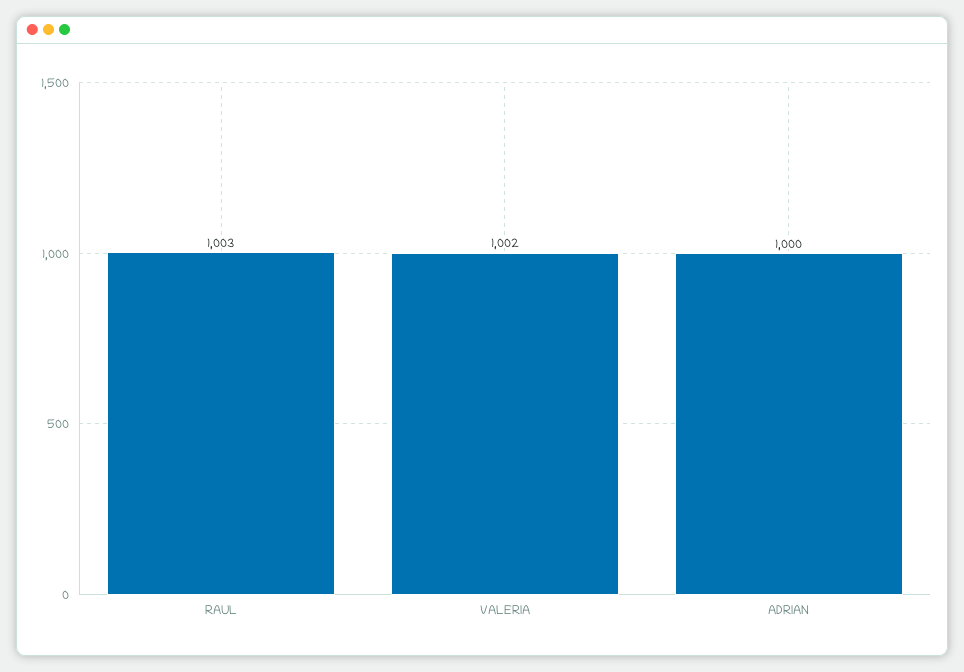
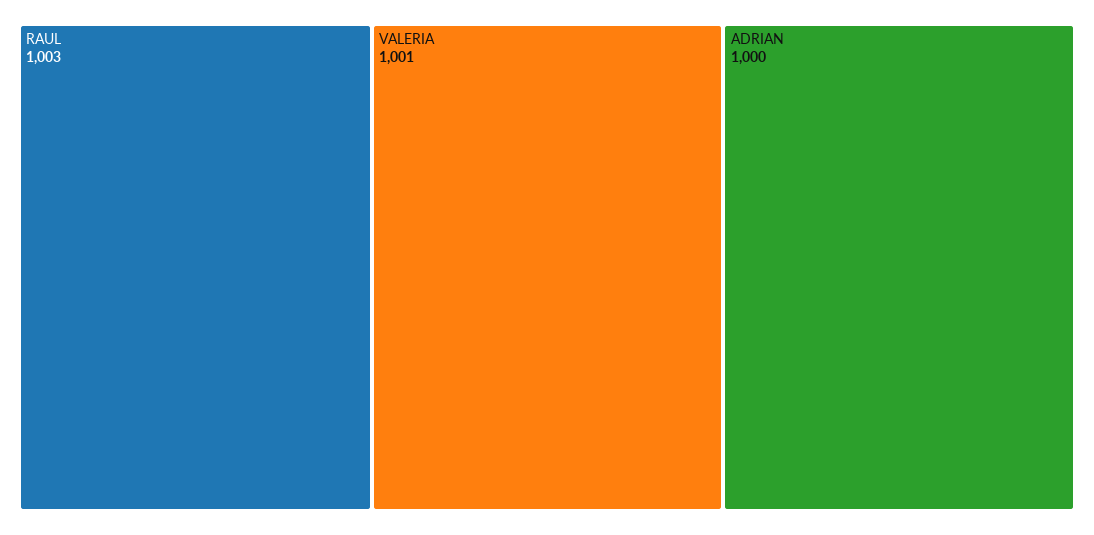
  {
    "RAUL": 1003,
-   "VALERIA": 1002,
+   "VALERIA": 1001,
    "ADRIAN": 1000
  }

